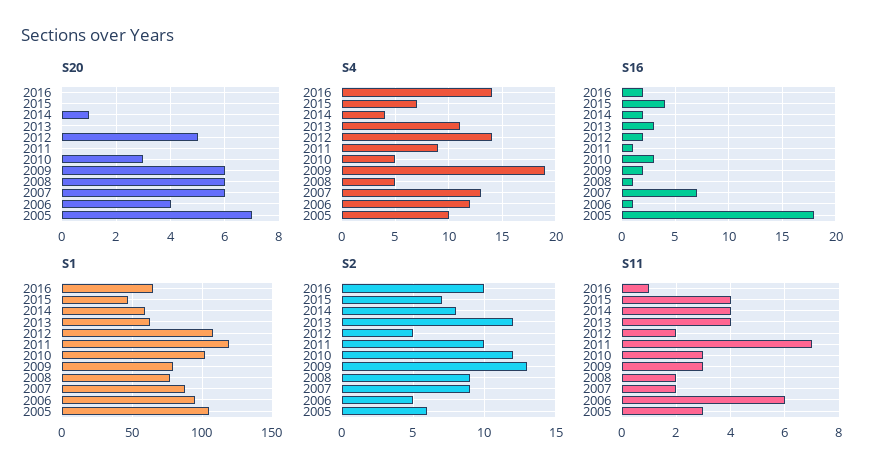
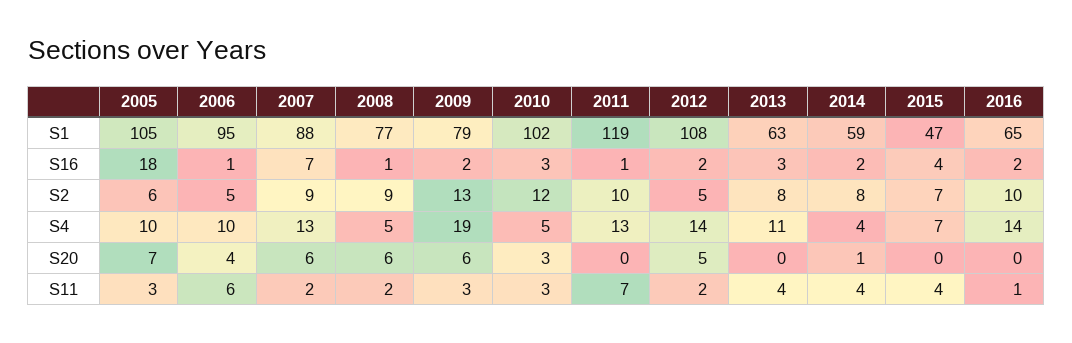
  {
    "S20": {
      "2016": 0,
      "2015": 0,
      "2014": 1,
      "2013": 0,
      "2012": 5,
      "2011": 0,
      "2010": 3,
      "2009": 6,
      "2008": 6,
      "2007": 6,
      "2006": 4,
      "2005": 7
    },
    "S4": {
      "2016": 14,
      "2015": 7,
      "2014": 4,
      "2013": 11,
      "2012": 14,
-     "2011": 9,
+     "2011": 13,
      "2010": 5,
      "2009": 19,
      "2008": 5,
      "2007": 13,
-     "2006": 12,
+     "2006": 10,
      "2005": 10
    },
    "S16": {
      "2016": 2,
      "2015": 4,
      "2014": 2,
      "2013": 3,
      "2012": 2,
      "2011": 1,
      "2010": 3,
      "2009": 2,
      "2008": 1,
      "2007": 7,
      "2006": 1,
      "2005": 18
    },
    "S1": {
      "2016": 65,
      "2015": 47,
      "2014": 59,
      "2013": 63,
      "2012": 108,
      "2011": 119,
      "2010": 102,
      "2009": 79,
      "2008": 77,
      "2007": 88,
      "2006": 95,
      "2005": 105
    },
    "S2": {
      "2016": 10,
      "2015": 7,
      "2014": 8,
-     "2013": 12,
+     "2013": 8,
      "2012": 5,
      "2011": 10,
      "2010": 12,
      "2009": 13,
      "2008": 9,
      "2007": 9,
      "2006": 5,
      "2005": 6
    },
    "S11": {
      "2016": 1,
      "2015": 4,
      "2014": 4,
      "2013": 4,
      "2012": 2,
      "2011": 7,
      "2010": 3,
      "2009": 3,
      "2008": 2,
      "2007": 2,
      "2006": 6,
      "2005": 3
    }
  }

